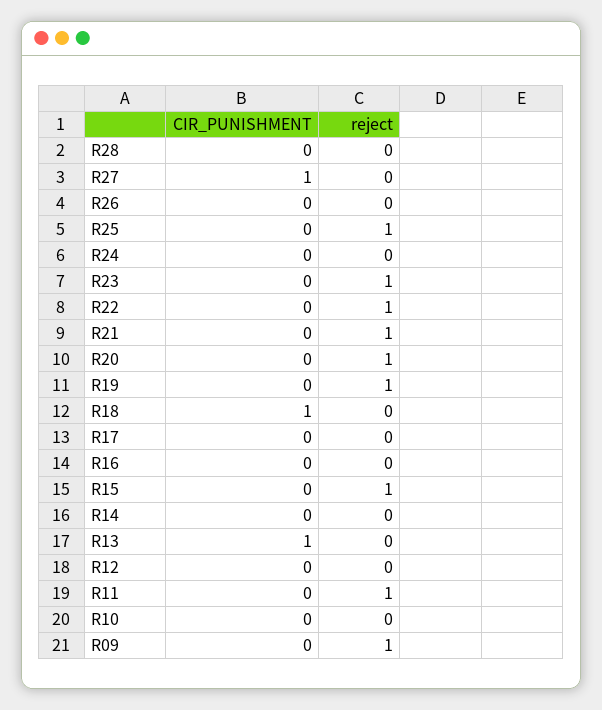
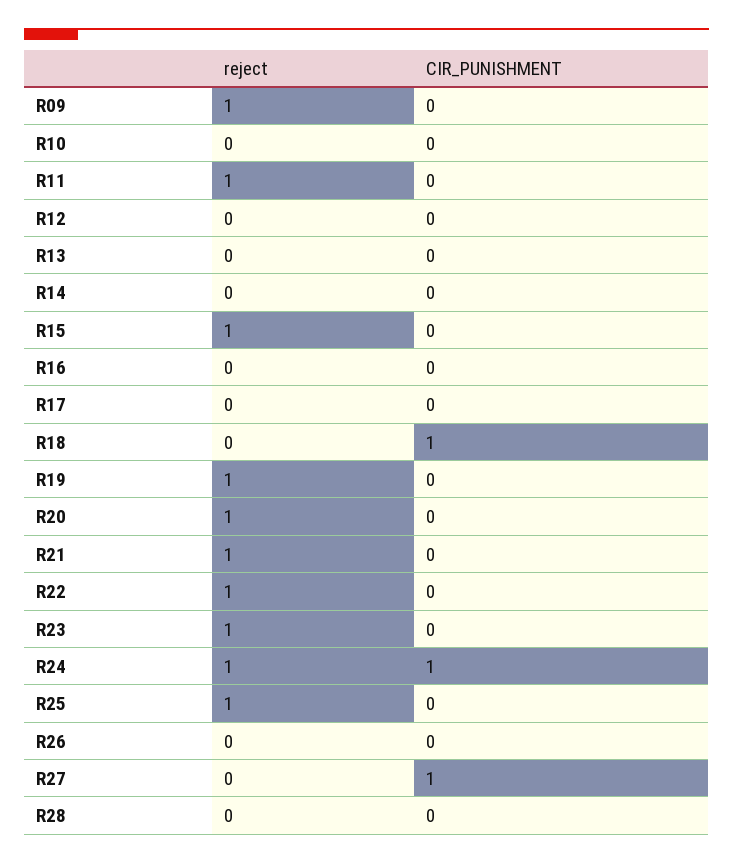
  {
    "CIR_PUNISHMENT": {
      "R28": 0,
      "R27": 1,
      "R26": 0,
      "R25": 0,
-     "R24": 0,
+     "R24": 1,
      "R23": 0,
      "R22": 0,
      "R21": 0,
      "R20": 0,
      "R19": 0,
      "R18": 1,
      "R17": 0,
      "R16": 0,
      "R15": 0,
      "R14": 0,
-     "R13": 1,
+     "R13": 0,
      "R12": 0,
      "R11": 0,
      "R10": 0,
      "R09": 0
    },
    "reject": {
      "R28": 0,
      "R27": 0,
      "R26": 0,
      "R25": 1,
-     "R24": 0,
+     "R24": 1,
      "R23": 1,
      "R22": 1,
      "R21": 1,
      "R20": 1,
      "R19": 1,
      "R18": 0,
      "R17": 0,
      "R16": 0,
      "R15": 1,
      "R14": 0,
      "R13": 0,
      "R12": 0,
      "R11": 1,
      "R10": 0,
      "R09": 1
    }
  }

